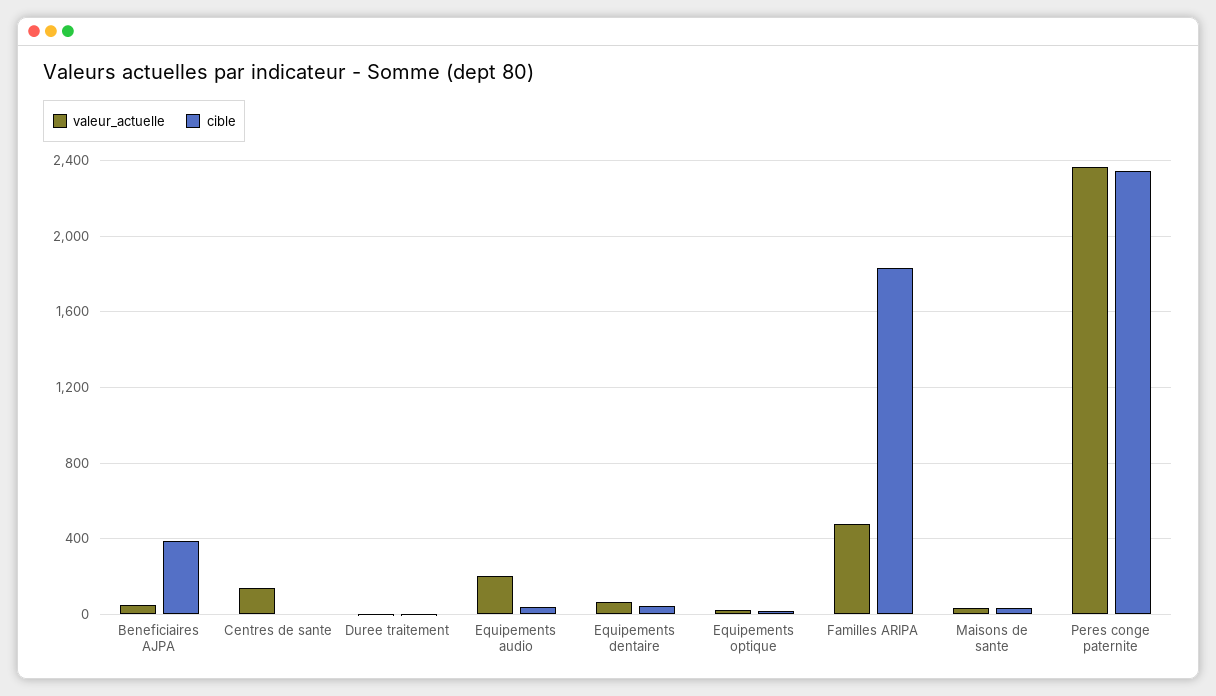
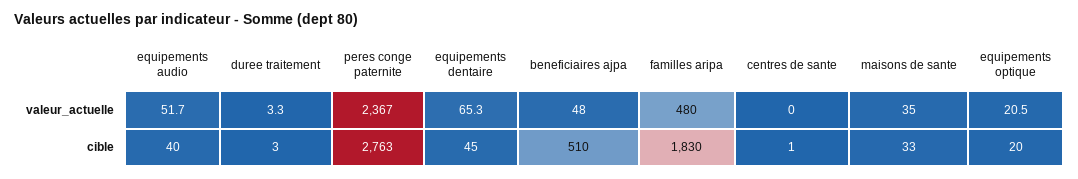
  {
    "valeur_actuelle": {
      "Beneficiaires AJPA": 48,
-     "Centres de sante": 150,
+     "Centres de sante": 0,
      "Duree traitement": 3.3,
-     "Equipements audio": 200,
+     "Equipements audio": 51.7,
      "Equipements dentaire": 65.3,
      "Equipements optique": 20.5,
      "Familles ARIPA": 480,
      "Maisons de sante": 35,
      "Peres conge paternite": 2367
    },
    "cible": {
-     "Beneficiaires AJPA": 400,
+     "Beneficiaires AJPA": 510,
      "Centres de sante": 1,
      "Duree traitement": 3,
      "Equipements audio": 40,
      "Equipements dentaire": 45,
      "Equipements optique": 20,
      "Familles ARIPA": 1830,
      "Maisons de sante": 33,
-     "Peres conge paternite": 2350
+     "Peres conge paternite": 2763
    }
  }

